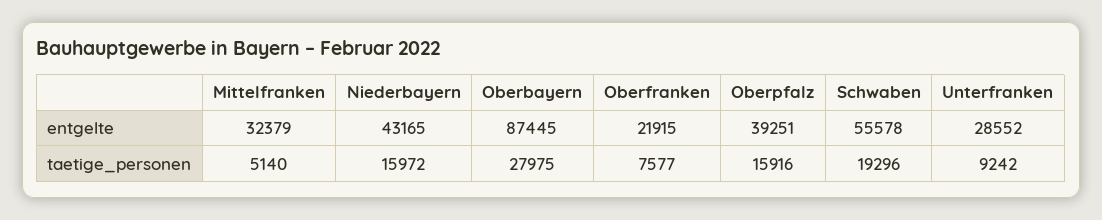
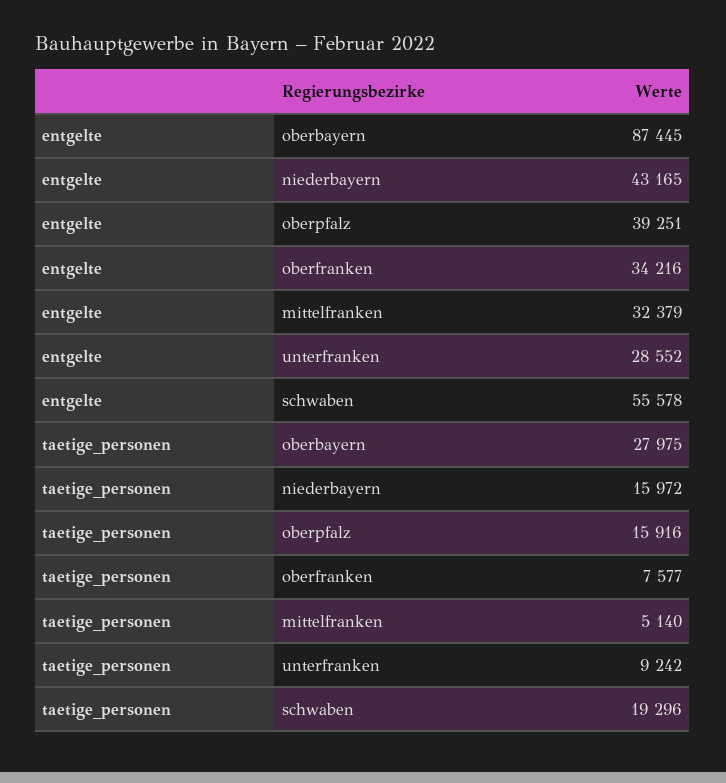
  {
    "Mittelfranken": {
      "entgelte": 32379,
      "taetige_personen": 5140
    },
    "Niederbayern": {
      "entgelte": 43165,
      "taetige_personen": 15972
    },
    "Oberbayern": {
      "entgelte": 87445,
      "taetige_personen": 27975
    },
    "Oberfranken": {
-     "entgelte": 21915,
+     "entgelte": 34216,
      "taetige_personen": 7577
    },
    "Oberpfalz": {
      "entgelte": 39251,
      "taetige_personen": 15916
    },
    "Schwaben": {
      "entgelte": 55578,
      "taetige_personen": 19296
    },
    "Unterfranken": {
      "entgelte": 28552,
      "taetige_personen": 9242
    }
  }

